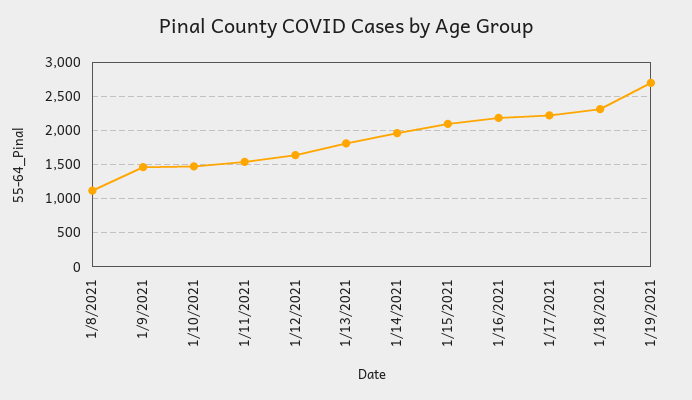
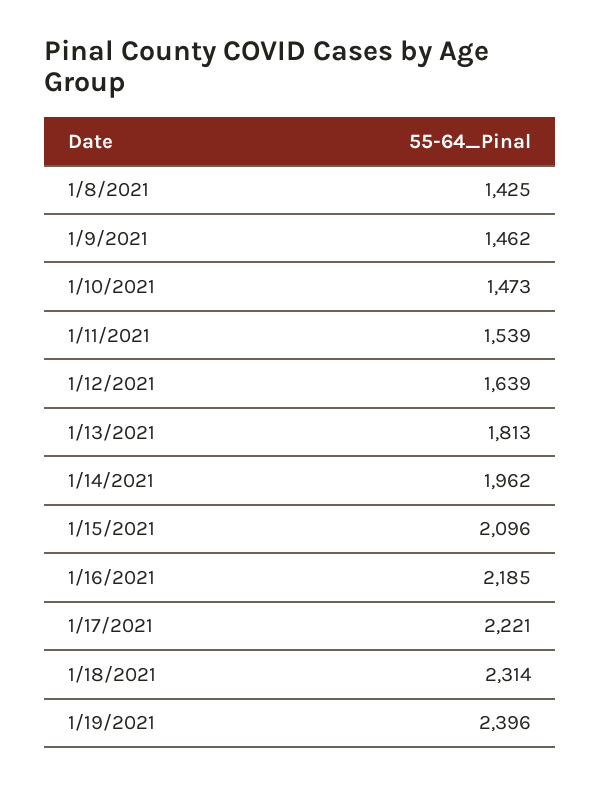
  {
-   "1/8/2021": 1100,
+   "1/8/2021": 1425,
    "1/9/2021": 1462,
    "1/10/2021": 1473,
    "1/11/2021": 1539,
    "1/12/2021": 1639,
    "1/13/2021": 1813,
    "1/14/2021": 1962,
    "1/15/2021": 2096,
    "1/16/2021": 2185,
    "1/17/2021": 2221,
    "1/18/2021": 2314,
-   "1/19/2021": 2700
+   "1/19/2021": 2396
  }

